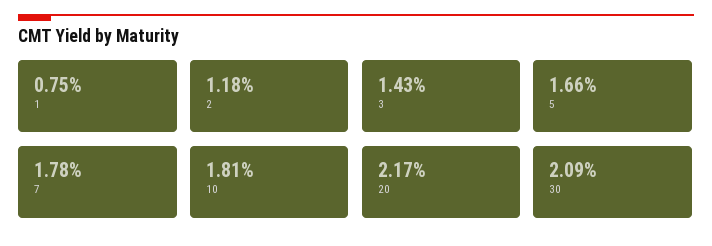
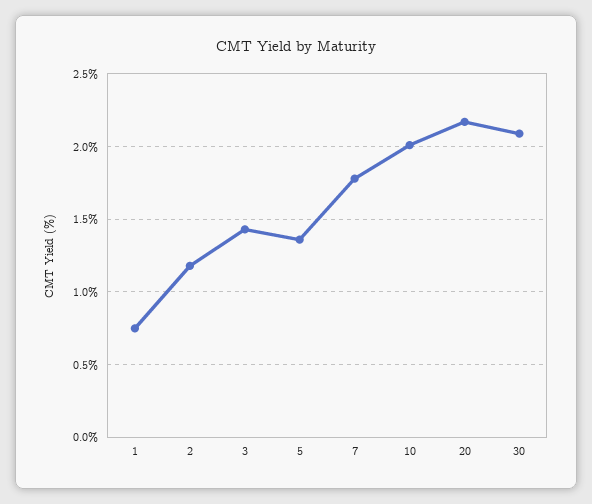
  {
    "1": 0.75,
    "2": 1.18,
    "3": 1.43,
-   "5": 1.66,
+   "5": 1.35,
    "7": 1.78,
-   "10": 1.81,
+   "10": 2,
    "20": 2.17,
    "30": 2.09
  }

